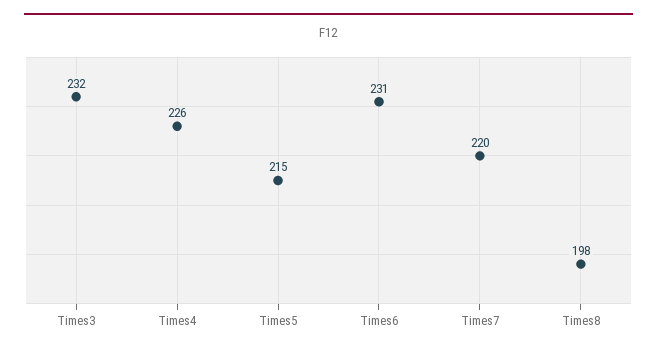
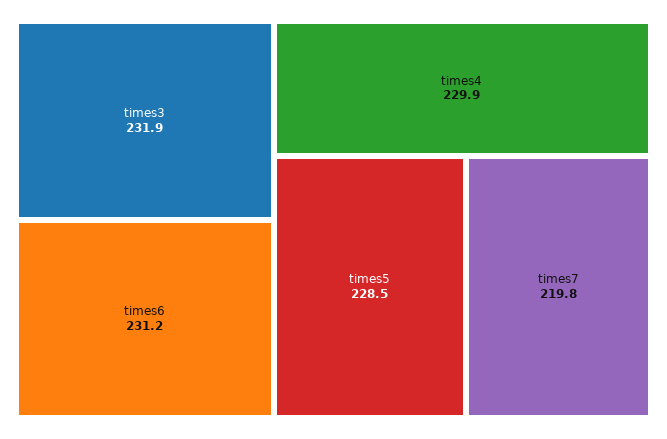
  {
    "Times3": 231.9,
-   "Times4": 226,
+   "Times4": 229.9,
-   "Times5": 215,
+   "Times5": 228.5,
    "Times6": 231.2,
-   "Times7": 219.8,
+   "Times7": 219.8
-   "Times8": 198
  }

